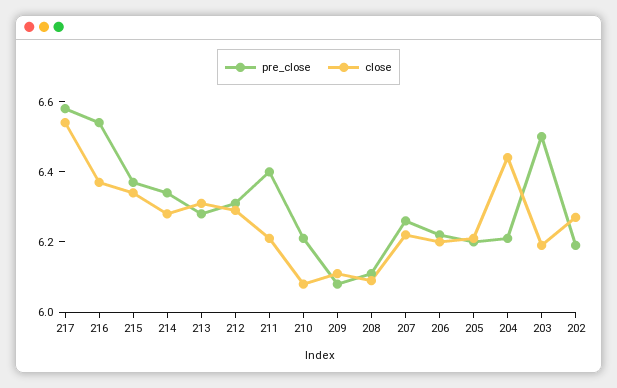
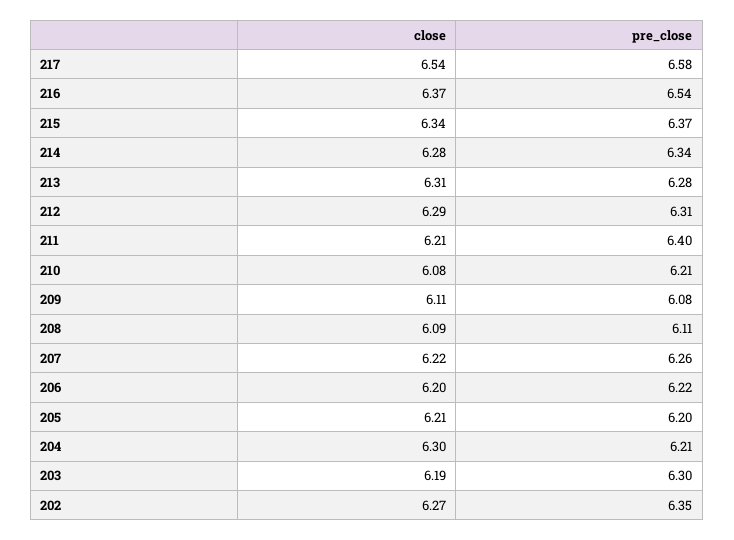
  {
    "pre_close": {
      "217": 6.58,
      "216": 6.54,
      "215": 6.37,
      "214": 6.34,
      "213": 6.28,
      "212": 6.31,
      "211": 6.4,
      "210": 6.21,
      "209": 6.08,
      "208": 6.11,
      "207": 6.26,
      "206": 6.22,
      "205": 6.2,
      "204": 6.21,
-     "203": 6.5,
+     "203": 6.3,
-     "202": 6.2
+     "202": 6.35
    },
    "close": {
      "217": 6.54,
      "216": 6.37,
      "215": 6.34,
      "214": 6.28,
      "213": 6.31,
      "212": 6.29,
      "211": 6.21,
      "210": 6.08,
      "209": 6.11,
      "208": 6.09,
      "207": 6.22,
      "206": 6.2,
      "205": 6.21,
-     "204": 6.45,
+     "204": 6.3,
      "203": 6.19,
      "202": 6.27
    }
  }

